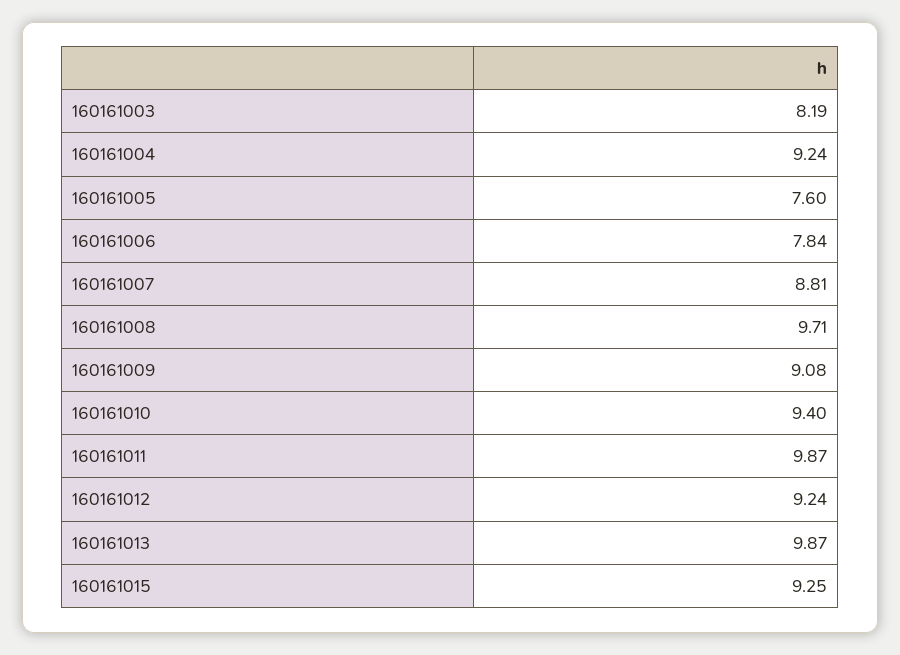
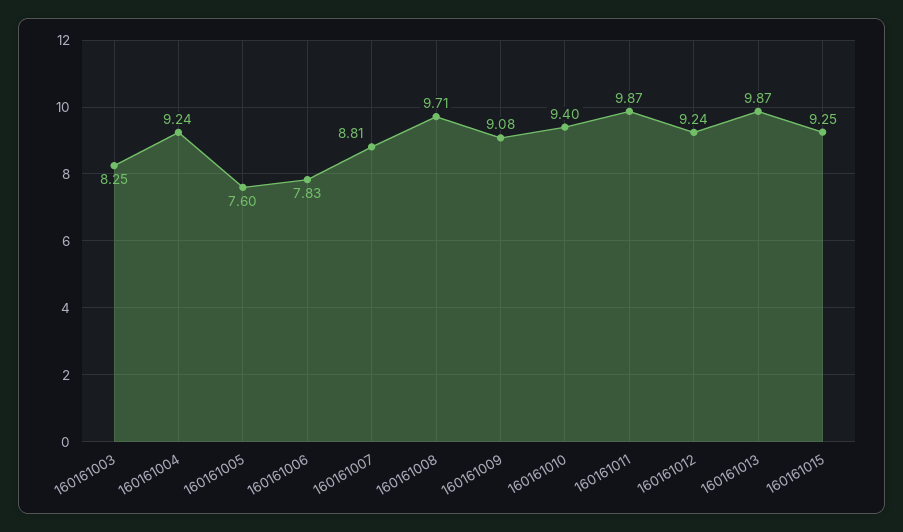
  {
-   "160161003": 8.19,
+   "160161003": 8.25,
    "160161004": 9.24,
    "160161005": 7.6,
-   "160161006": 7.84,
+   "160161006": 7.83,
    "160161007": 8.81,
    "160161008": 9.71,
    "160161009": 9.08,
    "160161010": 9.4,
    "160161011": 9.87,
    "160161012": 9.24,
    "160161013": 9.87,
    "160161015": 9.25
  }

